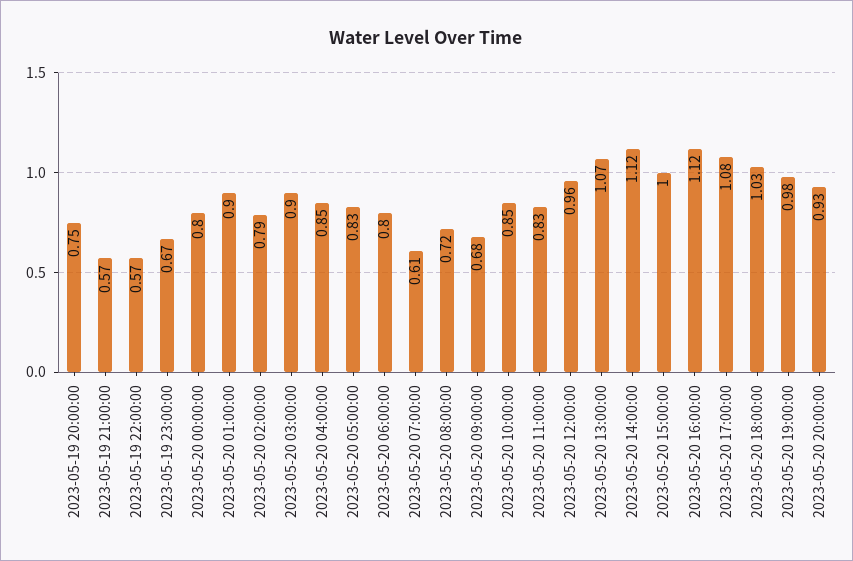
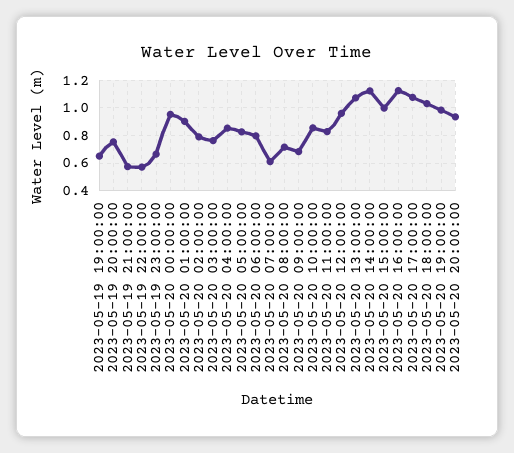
  {
    "2023-05-19 20:00:00": 0.75,
    "2023-05-19 21:00:00": 0.57,
    "2023-05-19 22:00:00": 0.57,
    "2023-05-19 23:00:00": 0.67,
-   "2023-05-20 00:00:00": 0.8,
+   "2023-05-20 00:00:00": 0.95,
    "2023-05-20 01:00:00": 0.9,
    "2023-05-20 02:00:00": 0.79,
-   "2023-05-20 03:00:00": 0.9,
+   "2023-05-20 03:00:00": 0.75,
    "2023-05-20 04:00:00": 0.85,
    "2023-05-20 05:00:00": 0.83,
    "2023-05-20 06:00:00": 0.8,
    "2023-05-20 07:00:00": 0.61,
    "2023-05-20 08:00:00": 0.72,
    "2023-05-20 09:00:00": 0.68,
    "2023-05-20 10:00:00": 0.85,
    "2023-05-20 11:00:00": 0.83,
    "2023-05-20 12:00:00": 0.96,
    "2023-05-20 13:00:00": 1.07,
    "2023-05-20 14:00:00": 1.12,
    "2023-05-20 15:00:00": 1,
    "2023-05-20 16:00:00": 1.12,
    "2023-05-20 17:00:00": 1.08,
    "2023-05-20 18:00:00": 1.03,
    "2023-05-20 19:00:00": 0.98,
-   "2023-05-20 20:00:00": 0.93
+   "2023-05-20 20:00:00": 0.93,
+   "2023-05-19 19:00:00": 0.65
  }

